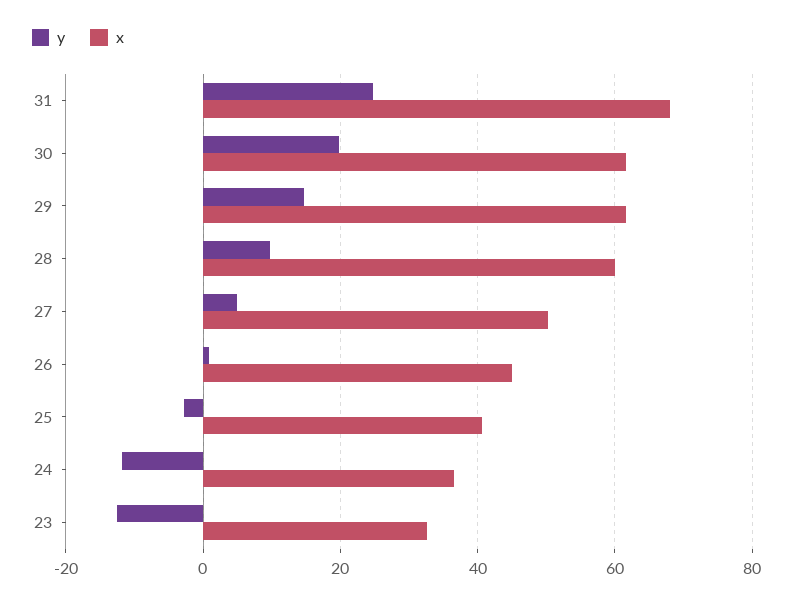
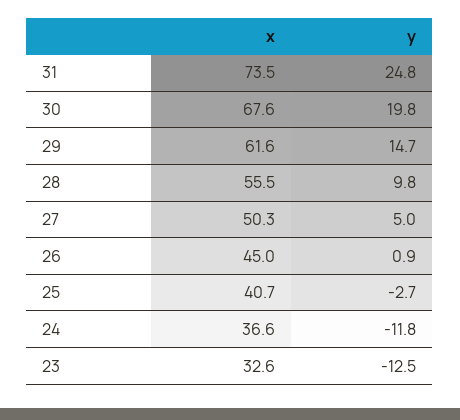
  {
    "y": {
      "31": 24.8,
      "30": 19.8,
      "29": 14.7,
      "28": 9.8,
      "27": 5,
      "26": 0.9,
      "25": -2.7,
      "24": -11.8,
      "23": -12.5
    },
    "x": {
-     "31": 68,
+     "31": 73.5,
-     "30": 62,
+     "30": 67.6,
      "29": 61.6,
-     "28": 60,
+     "28": 55.5,
      "27": 50.3,
      "26": 45,
      "25": 40.7,
      "24": 36.6,
      "23": 32.6
    }
  }

